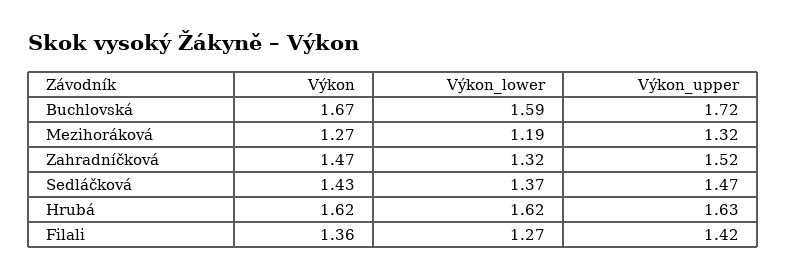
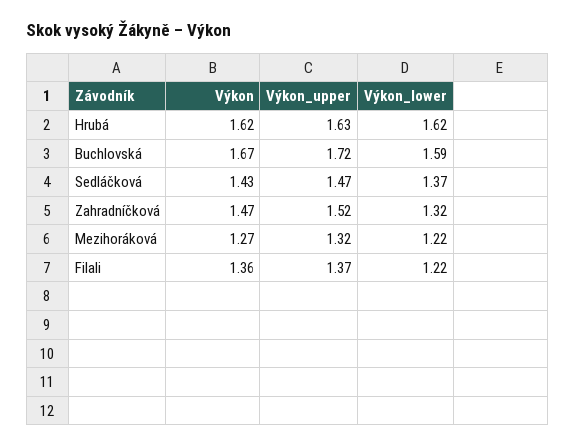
  {
    "Výkon": {
      "Buchlovská": 1.67,
      "Mezihoráková": 1.27,
      "Zahradníčková": 1.47,
      "Sedláčková": 1.43,
      "Hrubá": 1.62,
      "Filali": 1.36
    },
    "Výkon_lower": {
      "Buchlovská": 1.59,
-     "Mezihoráková": 1.19,
+     "Mezihoráková": 1.22,
      "Zahradníčková": 1.32,
      "Sedláčková": 1.37,
      "Hrubá": 1.62,
-     "Filali": 1.27
+     "Filali": 1.22
    },
    "Výkon_upper": {
      "Buchlovská": 1.72,
      "Mezihoráková": 1.32,
      "Zahradníčková": 1.52,
      "Sedláčková": 1.47,
      "Hrubá": 1.63,
-     "Filali": 1.42
+     "Filali": 1.37
    }
  }

